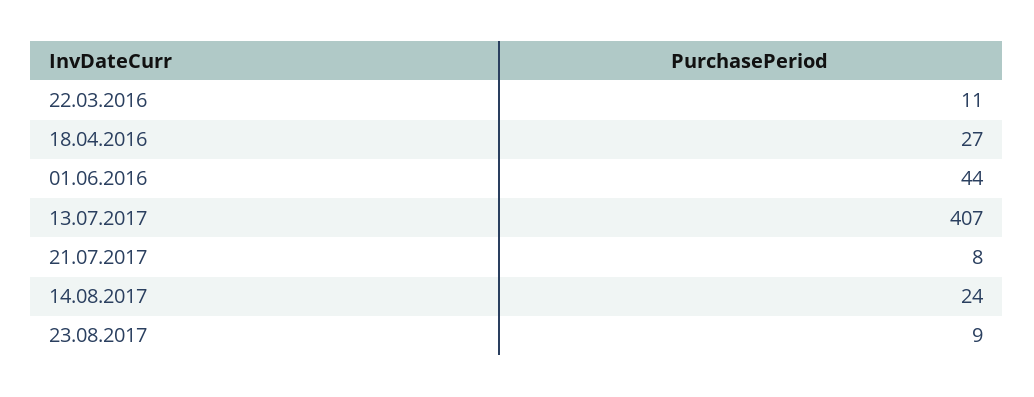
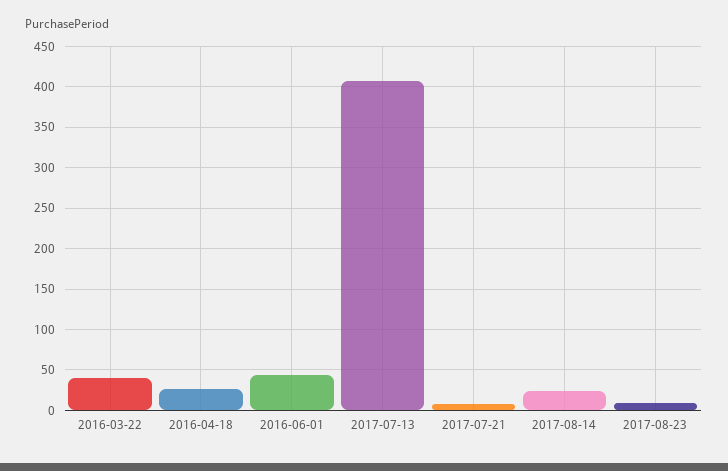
  {
-   "22.03.2016": 11,
+   "22.03.2016": 40,
    "18.04.2016": 27,
    "01.06.2016": 44,
    "13.07.2017": 407,
    "21.07.2017": 8,
    "14.08.2017": 24,
    "23.08.2017": 9
  }

